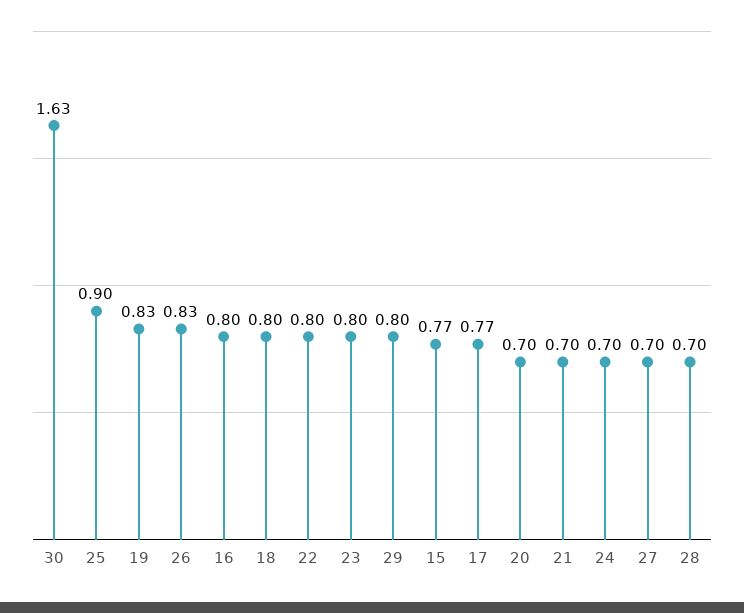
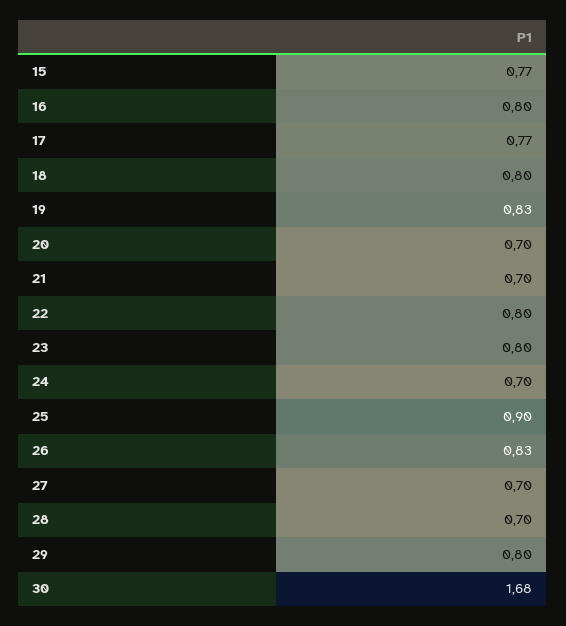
  {
-   "30": 1.63,
+   "30": 1.68,
    "25": 0.9,
    "19": 0.83,
    "26": 0.83,
    "16": 0.8,
    "18": 0.8,
    "22": 0.8,
    "23": 0.8,
    "29": 0.8,
    "15": 0.77,
    "17": 0.77,
    "20": 0.7,
    "21": 0.7,
    "24": 0.7,
    "27": 0.7,
    "28": 0.7
  }

